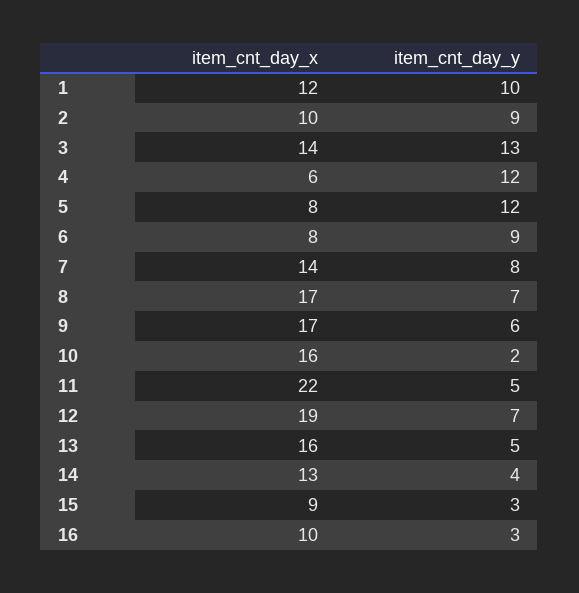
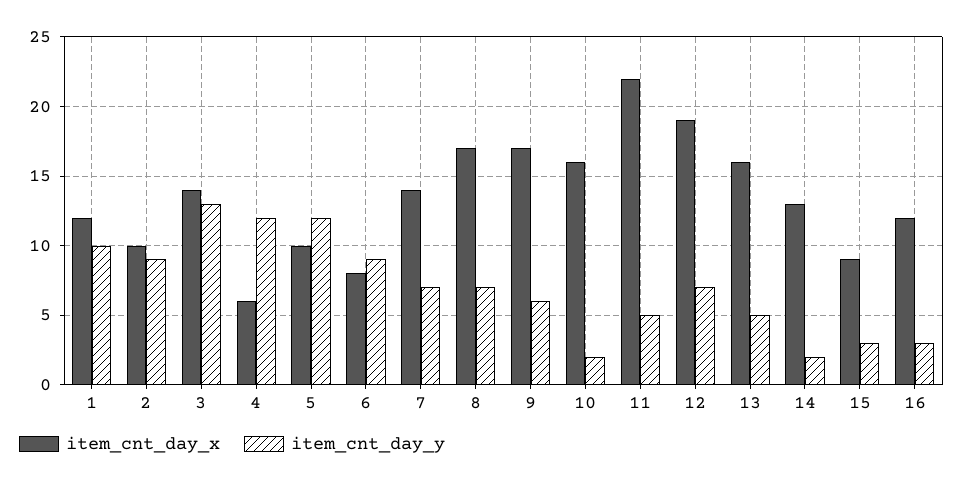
  {
    "item_cnt_day_x": {
      "1": 12,
      "2": 10,
      "3": 14,
      "4": 6,
-     "5": 8,
+     "5": 10,
      "6": 8,
      "7": 14,
      "8": 17,
      "9": 17,
      "10": 16,
      "11": 22,
      "12": 19,
      "13": 16,
      "14": 13,
      "15": 9,
-     "16": 10
+     "16": 12
    },
    "item_cnt_day_y": {
      "1": 10,
      "2": 9,
      "3": 13,
      "4": 12,
      "5": 12,
      "6": 9,
-     "7": 8,
+     "7": 7,
      "8": 7,
      "9": 6,
      "10": 2,
      "11": 5,
      "12": 7,
      "13": 5,
-     "14": 4,
+     "14": 2,
      "15": 3,
      "16": 3
    }
  }

